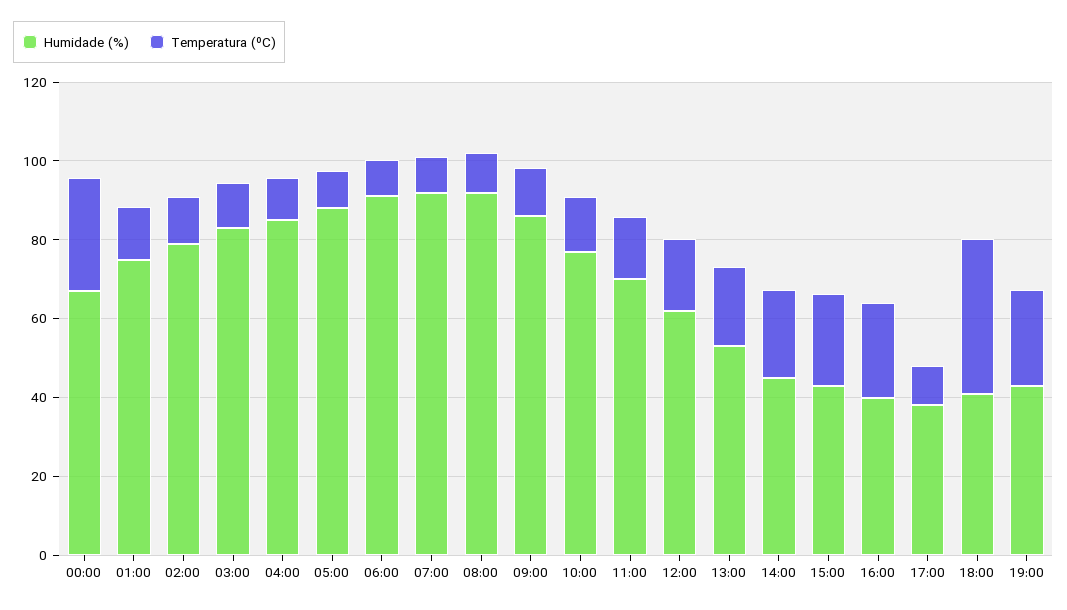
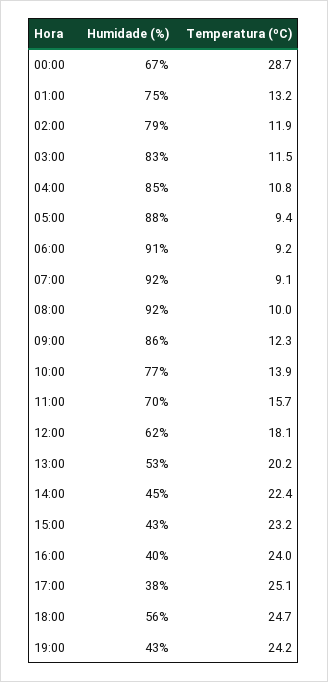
  {
    "Humidade (%)": {
      "00:00": 67,
      "01:00": 75,
      "02:00": 79,
      "03:00": 83,
      "04:00": 85,
      "05:00": 88,
      "06:00": 91,
      "07:00": 92,
      "08:00": 92,
      "09:00": 86,
      "10:00": 77,
      "11:00": 70,
      "12:00": 62,
      "13:00": 53,
      "14:00": 45,
      "15:00": 43,
      "16:00": 40,
      "17:00": 38,
-     "18:00": 40,
+     "18:00": 56,
      "19:00": 43
    },
    "Temperatura (ºC)": {
      "00:00": 28.7,
      "01:00": 13.2,
      "02:00": 11.9,
      "03:00": 11.5,
      "04:00": 10.8,
      "05:00": 9.4,
      "06:00": 9.2,
      "07:00": 9.1,
      "08:00": 10,
      "09:00": 12.3,
      "10:00": 13.9,
      "11:00": 15.7,
      "12:00": 18.1,
      "13:00": 20.2,
      "14:00": 22.4,
      "15:00": 23.2,
      "16:00": 24,
-     "17:00": 10,
+     "17:00": 25.1,
-     "18:00": 40,
+     "18:00": 24.7,
      "19:00": 24.2
    }
  }

